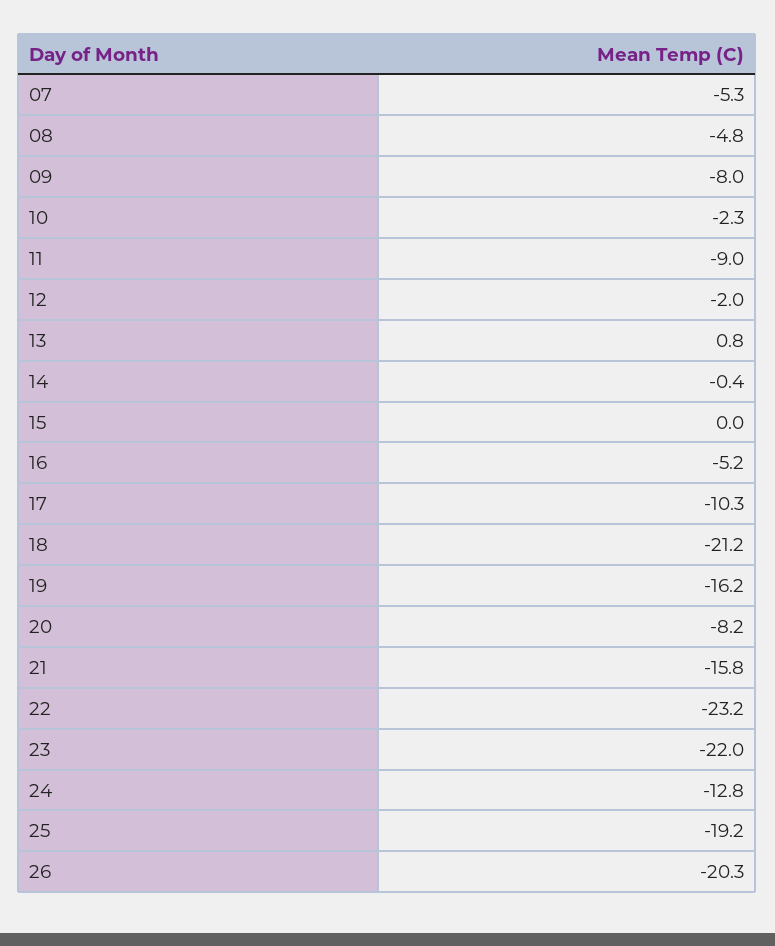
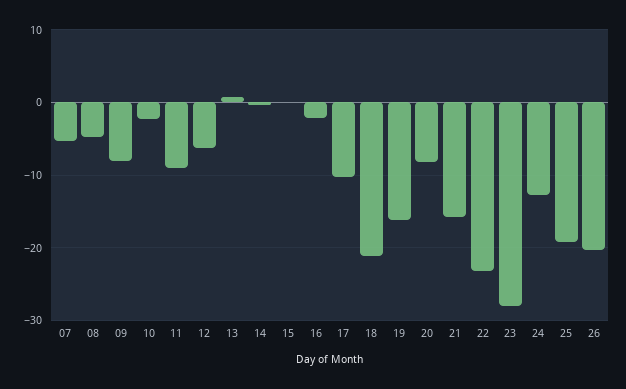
  {
    "07": -5.3,
    "08": -4.8,
    "09": -8,
    "10": -2.3,
    "11": -9,
-   "12": -2,
+   "12": -6,
    "13": 0.8,
    "14": -0.4,
    "15": 0,
-   "16": -5.2,
+   "16": -2,
    "17": -10.3,
    "18": -21.2,
    "19": -16.2,
    "20": -8.2,
    "21": -15.8,
    "22": -23.2,
-   "23": -22,
+   "23": -28,
    "24": -12.8,
    "25": -19.2,
    "26": -20.3
  }

